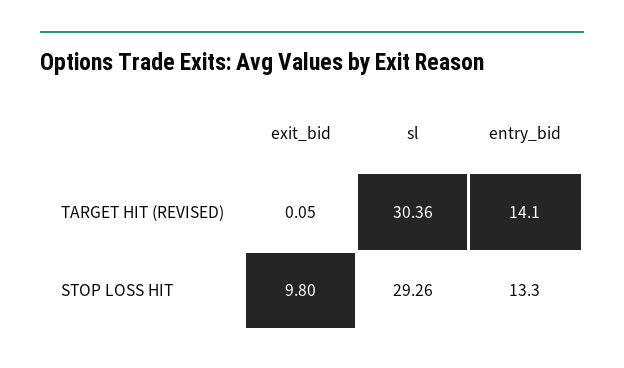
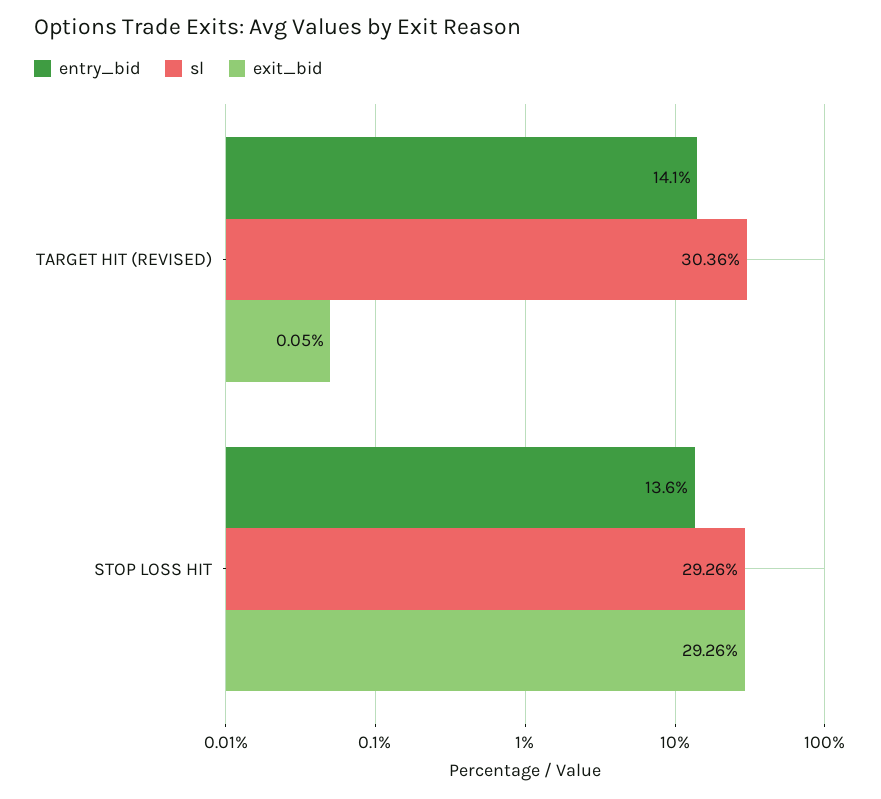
  {
    "exit_bid": {
      "TARGET HIT (REVISED)": 0.05,
-     "STOP LOSS HIT": 9.8
+     "STOP LOSS HIT": 29.26
    },
    "sl": {
      "TARGET HIT (REVISED)": 30.36,
      "STOP LOSS HIT": 29.26
    },
    "entry_bid": {
      "TARGET HIT (REVISED)": 14.1,
-     "STOP LOSS HIT": 13.3
+     "STOP LOSS HIT": 13.6
    }
  }

